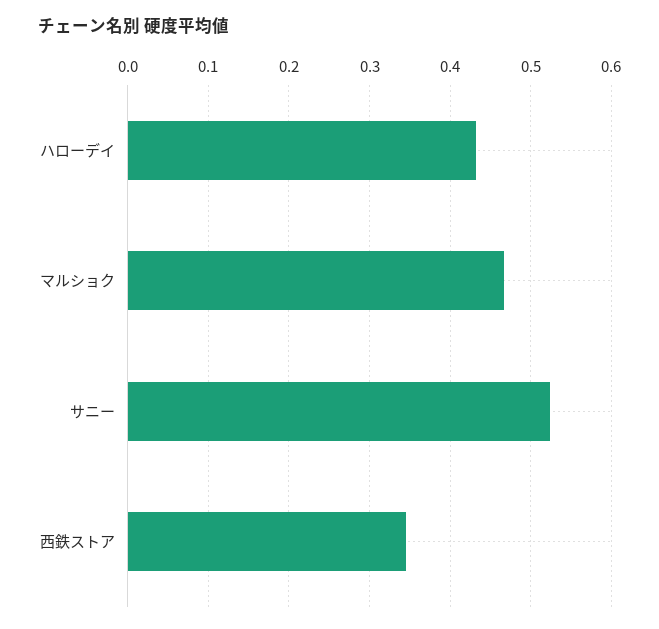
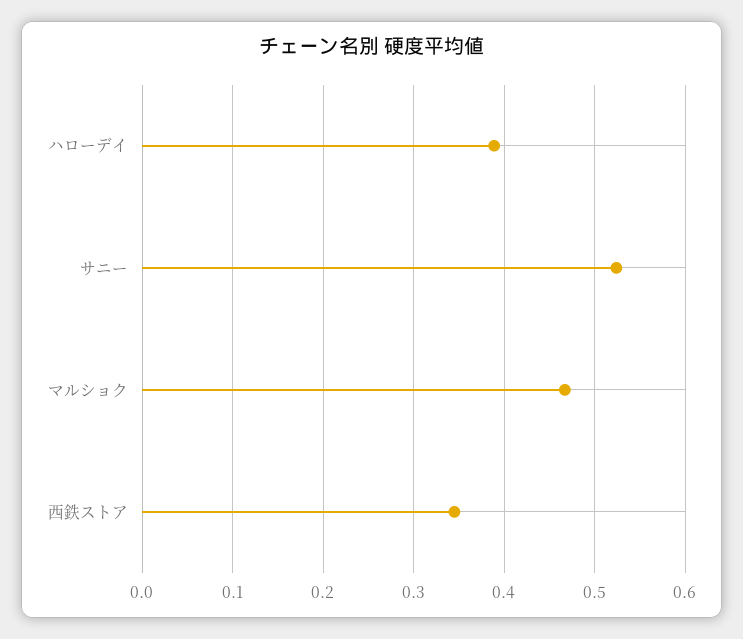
  {
-   "ハローデイ": 0.43,
+   "ハローデイ": 0.39,
    "マルショク": 0.47,
    "サニー": 0.52,
    "西鉄ストア": 0.35
  }

